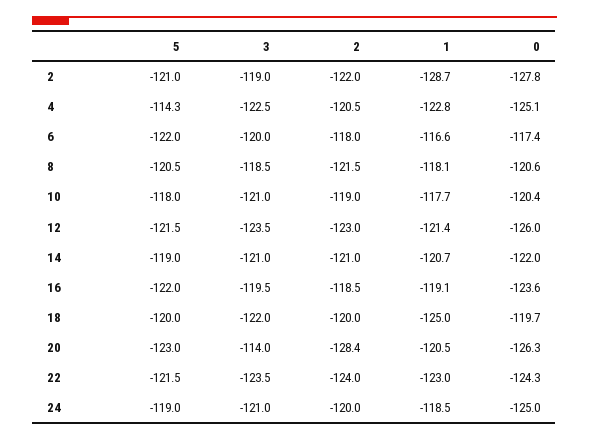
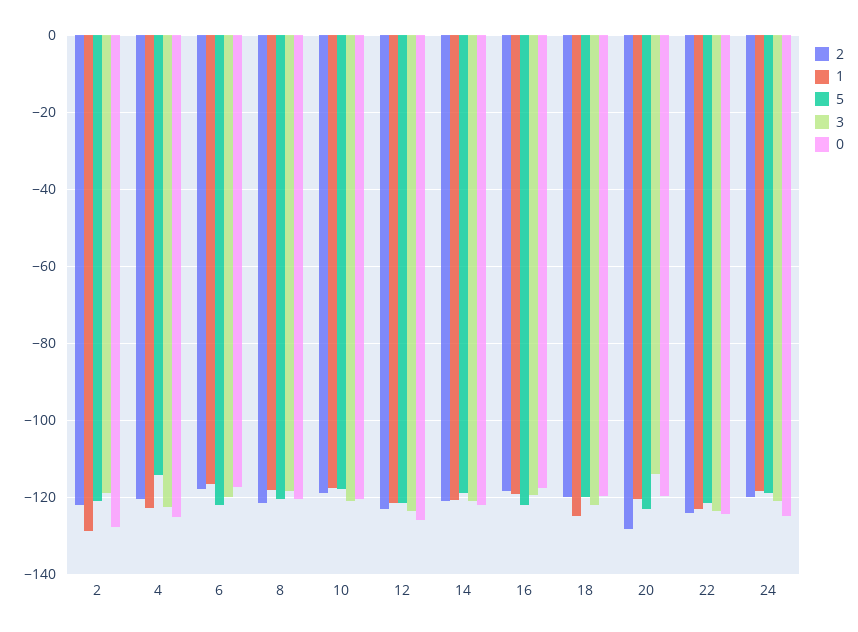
  {
    "5": {
      "2": -121,
      "4": -114.3,
      "6": -122,
      "8": -120.5,
      "10": -118,
      "12": -121.5,
      "14": -119,
      "16": -122,
      "18": -120,
      "20": -123,
      "22": -121.5,
      "24": -119
    },
    "3": {
      "2": -119,
      "4": -122.5,
      "6": -120,
      "8": -118.5,
      "10": -121,
      "12": -123.5,
      "14": -121,
      "16": -119.5,
      "18": -122,
      "20": -114,
      "22": -123.5,
      "24": -121
    },
    "2": {
      "2": -122,
      "4": -120.5,
      "6": -118,
      "8": -121.5,
      "10": -119,
      "12": -123,
      "14": -121,
      "16": -118.5,
      "18": -120,
      "20": -128.4,
      "22": -124,
      "24": -120
    },
    "1": {
      "2": -128.7,
      "4": -122.8,
      "6": -116.6,
      "8": -118.1,
      "10": -117.7,
      "12": -121.4,
      "14": -120.7,
      "16": -119.1,
      "18": -125,
      "20": -120.5,
      "22": -123,
      "24": -118.5
    },
    "0": {
      "2": -127.8,
      "4": -125.1,
      "6": -117.4,
      "8": -120.6,
      "10": -120.4,
      "12": -126,
      "14": -122,
-     "16": -123.6,
+     "16": -118,
      "18": -119.7,
-     "20": -126.3,
+     "20": -120,
      "22": -124.3,
      "24": -125
    }
  }

